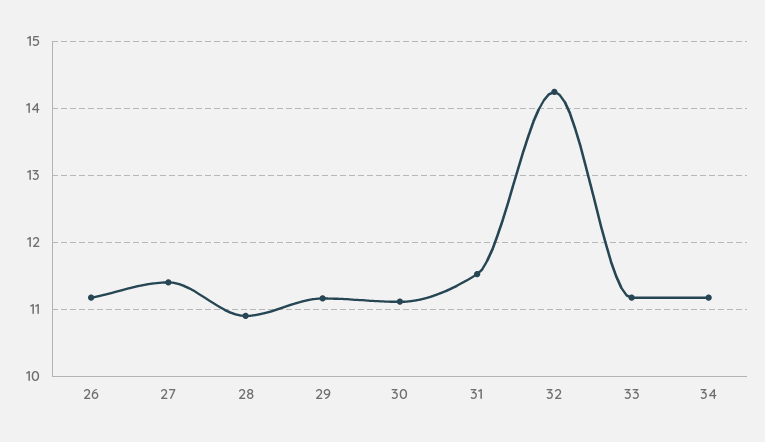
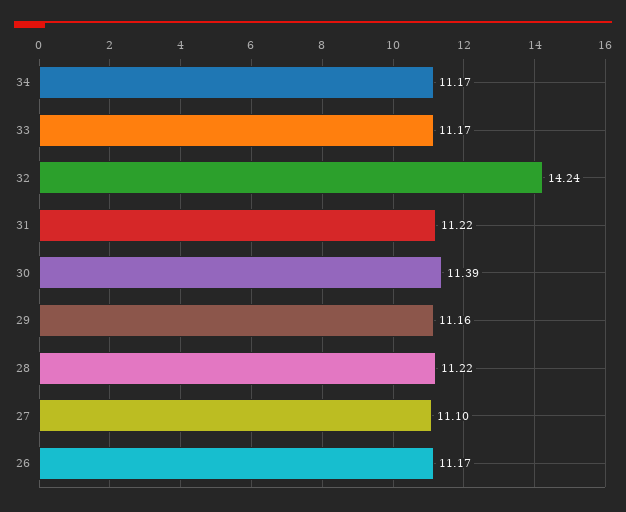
  {
    "26": 11.17,
-   "27": 11.4,
+   "27": 11.1,
-   "28": 10.9,
+   "28": 11.22,
    "29": 11.16,
-   "30": 11.1,
+   "30": 11.39,
-   "31": 11.5,
+   "31": 11.22,
    "32": 14.24,
    "33": 11.17,
    "34": 11.17
  }

